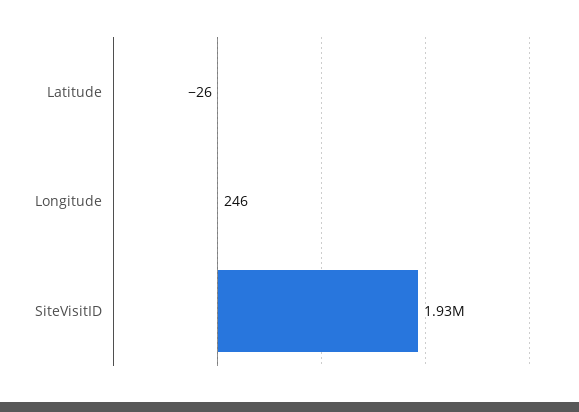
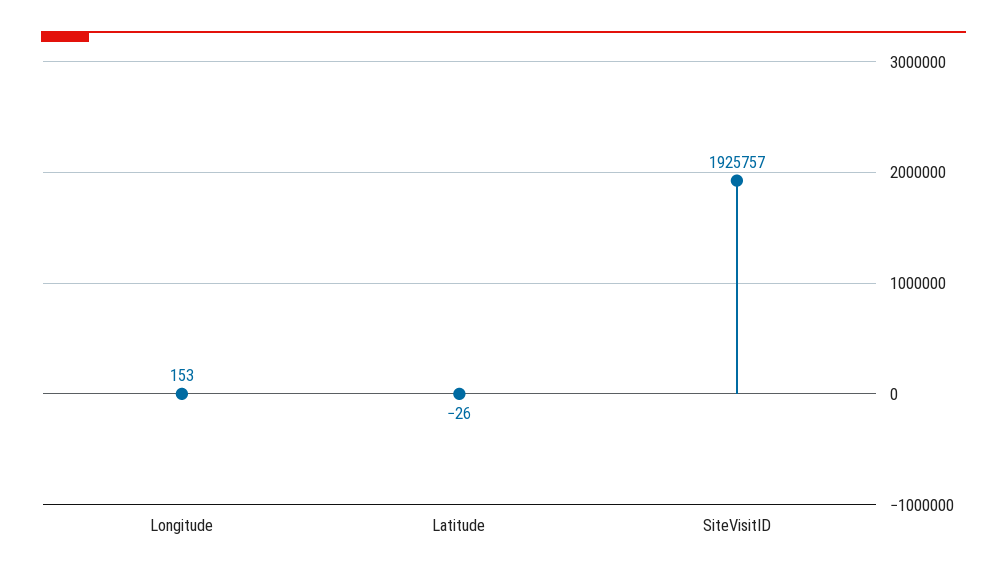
  {
    "Latitude": -26,
-   "Longitude": 246,
+   "Longitude": 153,
    "SiteVisitID": 1925757
  }

